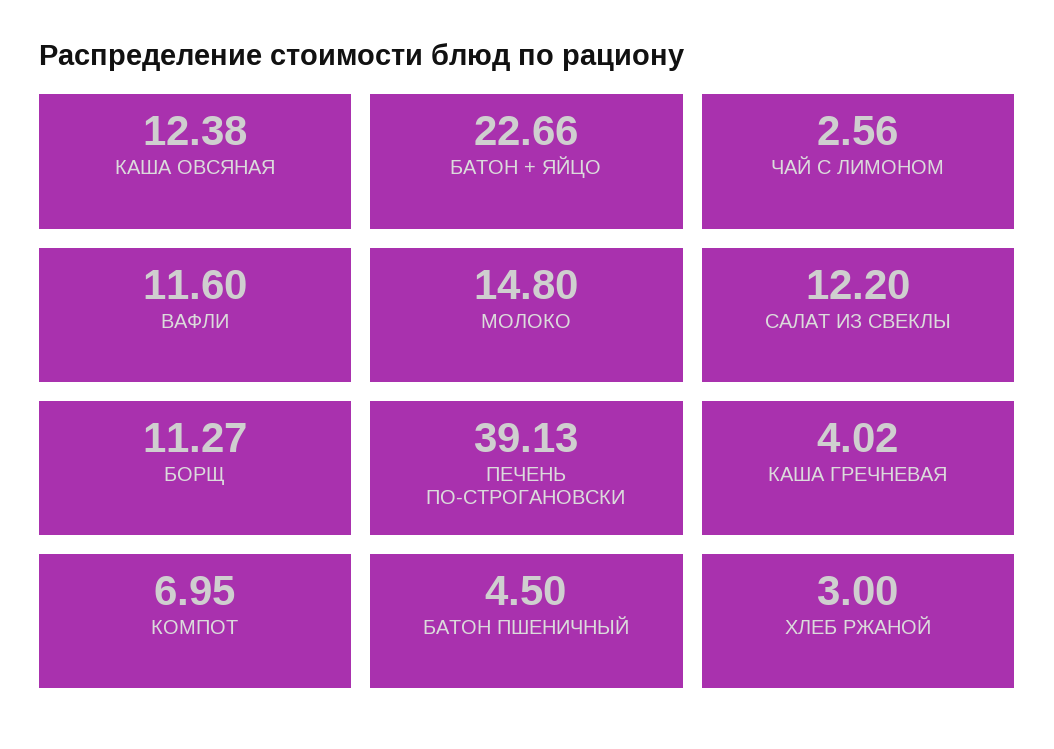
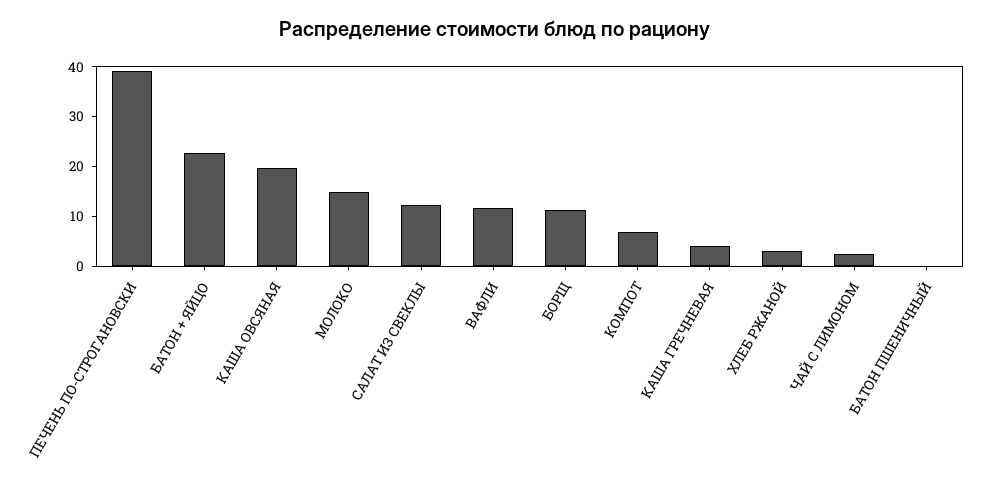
  {
-   "КАША ОВСЯНАЯ": 12.38,
+   "КАША ОВСЯНАЯ": 20,
    "БАТОН + ЯЙЦО": 22.66,
    "ЧАЙ С ЛИМОНОМ": 2.56,
    "ВАФЛИ": 11.6,
    "МОЛОКО": 14.8,
    "САЛАТ ИЗ СВЕКЛЫ": 12.2,
    "БОРЩ": 11.27,
    "ПЕЧЕНЬ ПО-СТРОГАНОВСКИ": 39.13,
    "КАША ГРЕЧНЕВАЯ": 4.02,
    "КОМПОТ": 6.95,
-   "БАТОН ПШЕНИЧНЫЙ": 4.5,
+   "БАТОН ПШЕНИЧНЫЙ": 0,
    "ХЛЕБ РЖАНОЙ": 3
  }

